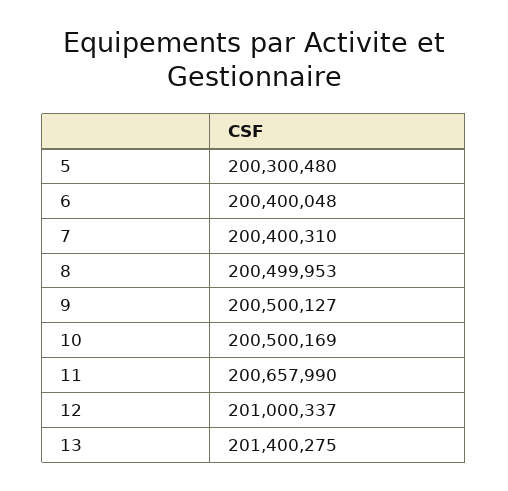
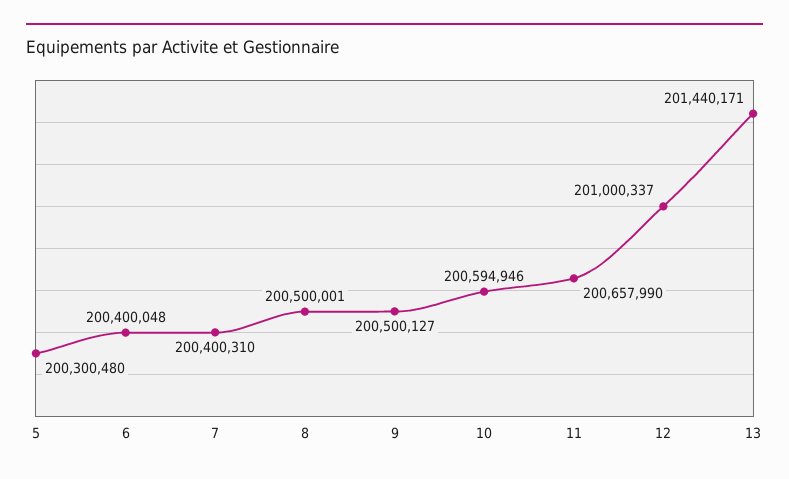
  {
    "5": 200300480,
    "6": 200400048,
    "7": 200400310,
-   "8": 200499953,
+   "8": 200500001,
    "9": 200500127,
-   "10": 200500169,
+   "10": 200594946,
    "11": 200657990,
    "12": 201000337,
-   "13": 201400275
+   "13": 201440171
  }

